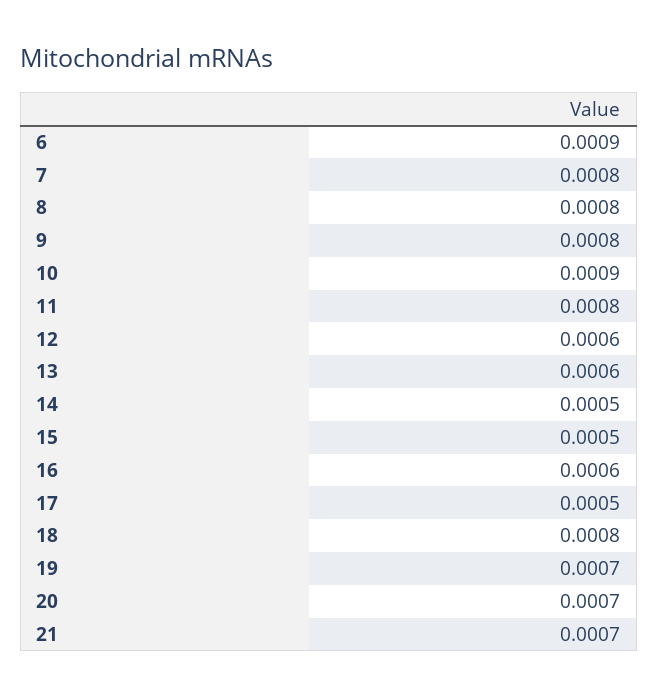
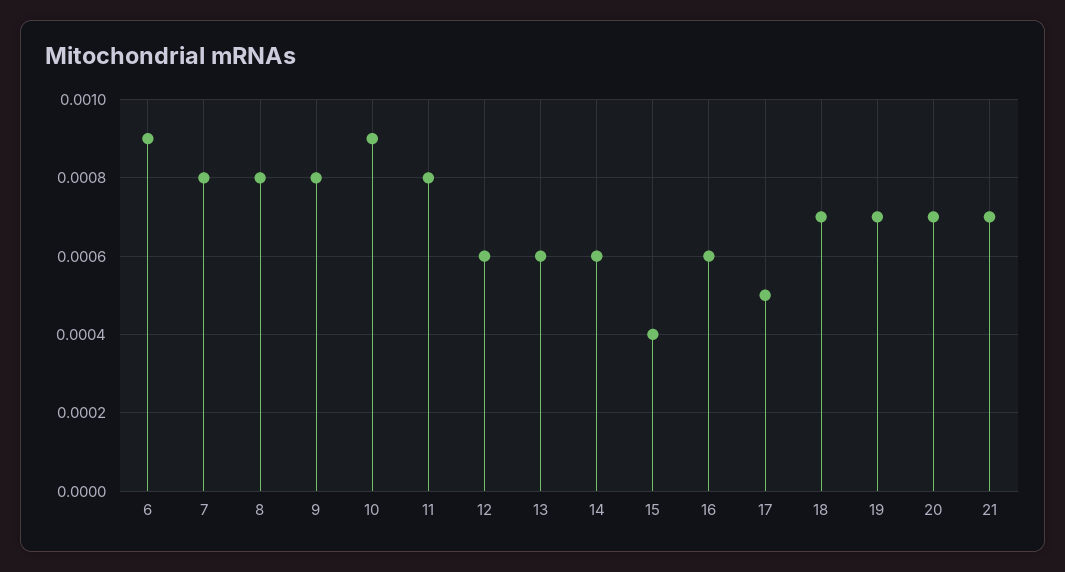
  {
    "6": 0.0009,
    "7": 0.0008,
    "8": 0.0008,
    "9": 0.0008,
    "10": 0.0009,
    "11": 0.0008,
    "12": 0.0006,
    "13": 0.0006,
-   "14": 0.0005,
+   "14": 0.0006,
-   "15": 0.0005,
+   "15": 0.0004,
    "16": 0.0006,
    "17": 0.0005,
-   "18": 0.0008,
+   "18": 0.0007,
    "19": 0.0007,
    "20": 0.0007,
    "21": 0.0007
  }

